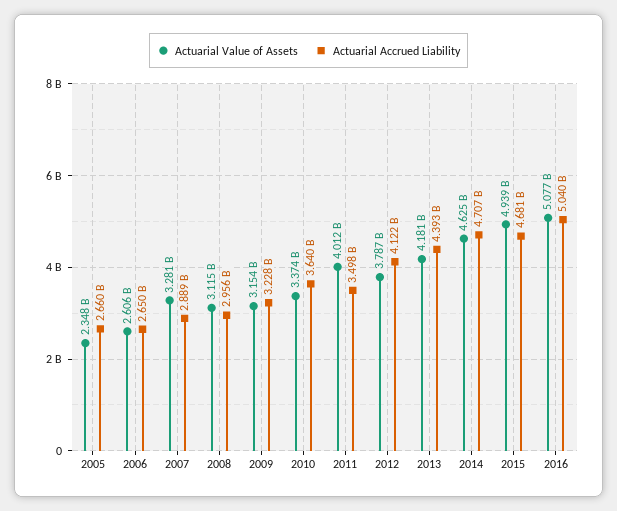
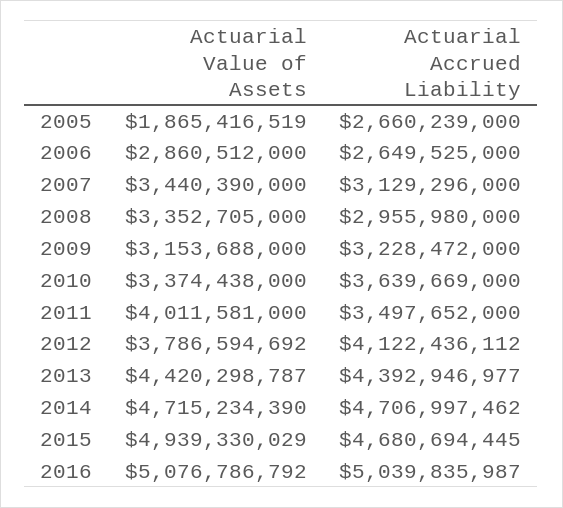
  {
    "Actuarial Value of Assets": {
-     "2005": 2348000000,
+     "2005": 1865416519,
-     "2006": 2606000000,
+     "2006": 2860512000,
-     "2007": 3281000000,
+     "2007": 3440390000,
-     "2008": 3115000000,
+     "2008": 3352705000,
      "2009": 3153688000,
      "2010": 3374438000,
      "2011": 4011581000,
      "2012": 3786594692,
-     "2013": 4181000000,
+     "2013": 4420298787,
-     "2014": 4625000000,
+     "2014": 4715234390,
      "2015": 4939330029,
      "2016": 5076786792
    },
    "Actuarial Accrued Liability": {
      "2005": 2660239000,
      "2006": 2649525000,
-     "2007": 2889000000,
+     "2007": 3129296000,
      "2008": 2955980000,
      "2009": 3228472000,
      "2010": 3639669000,
      "2011": 3497652000,
      "2012": 4122436112,
      "2013": 4392946977,
      "2014": 4706997462,
      "2015": 4680694445,
      "2016": 5039835987
    }
  }

